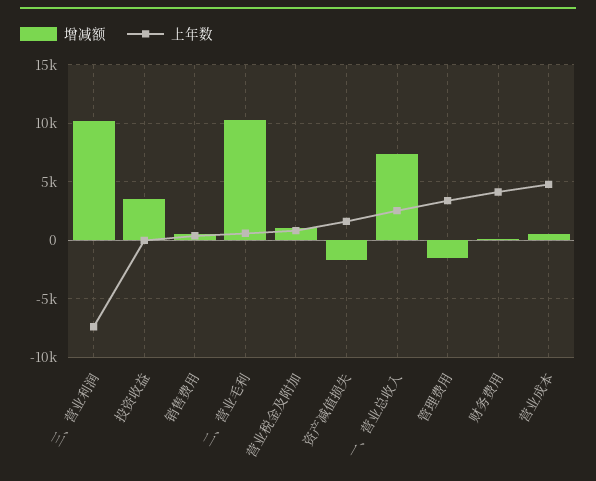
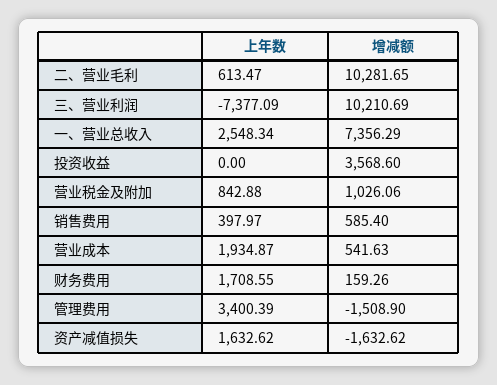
  {
    "增减额": {
      "三、营业利润": 10210.69,
      "投资收益": 3568.6,
      "销售费用": 585.4,
      "二、营业毛利": 10281.65,
      "营业税金及附加": 1026.06,
      "资产减值损失": -1632.62,
      "一、营业总收入": 7356.29,
      "管理费用": -1508.9,
      "财务费用": 159.26,
      "营业成本": 541.63
    },
    "上年数": {
      "三、营业利润": -7377.09,
      "投资收益": 0,
      "销售费用": 397.97,
      "二、营业毛利": 613.47,
      "营业税金及附加": 842.88,
      "资产减值损失": 1632.62,
      "一、营业总收入": 2548.34,
      "管理费用": 3400.39,
-     "财务费用": 4000,
+     "财务费用": 1708.55,
-     "营业成本": 5000
+     "营业成本": 1934.87
    }
  }

